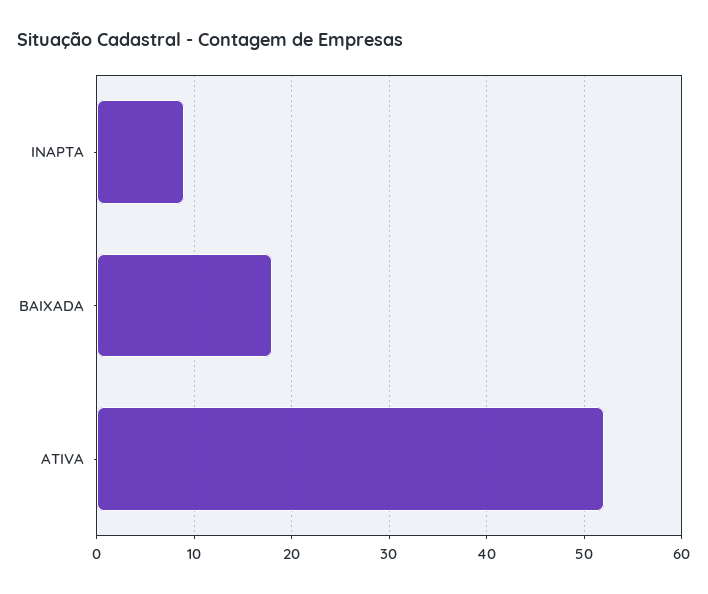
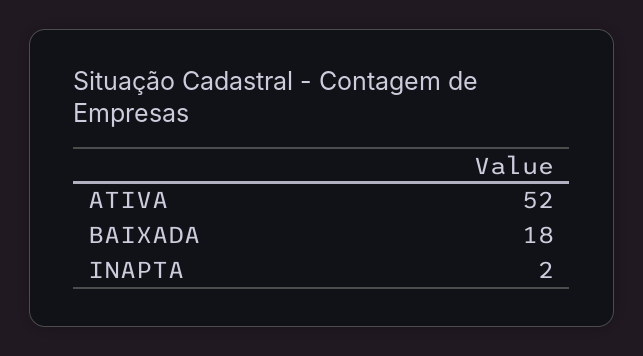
  {
-   "INAPTA": 9,
+   "INAPTA": 2,
    "BAIXADA": 18,
    "ATIVA": 52
  }

